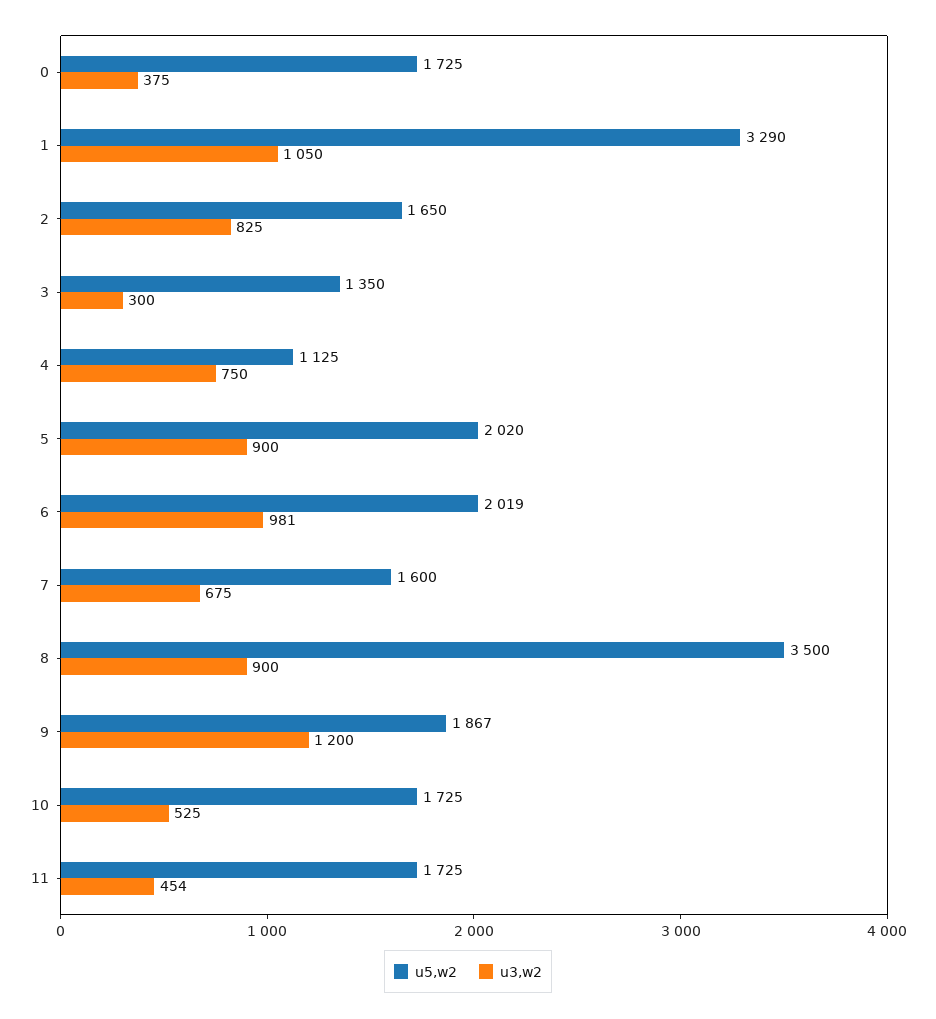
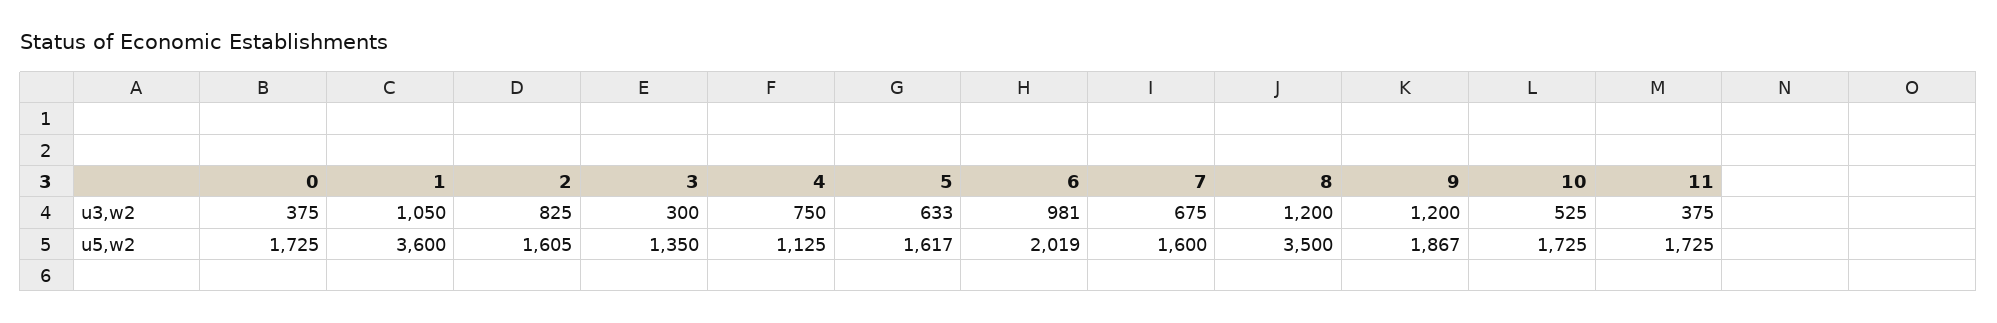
  {
    "u5,w2": {
      "0": 1725,
-     "1": 3290,
+     "1": 3600,
-     "2": 1650,
+     "2": 1605,
      "3": 1350,
      "4": 1125,
-     "5": 2020,
+     "5": 1617,
      "6": 2019,
      "7": 1600,
      "8": 3500,
      "9": 1867,
      "10": 1725,
      "11": 1725
    },
    "u3,w2": {
      "0": 375,
      "1": 1050,
      "2": 825,
      "3": 300,
      "4": 750,
-     "5": 900,
+     "5": 633,
      "6": 981,
      "7": 675,
-     "8": 900,
+     "8": 1200,
      "9": 1200,
      "10": 525,
-     "11": 454
+     "11": 375
    }
  }

